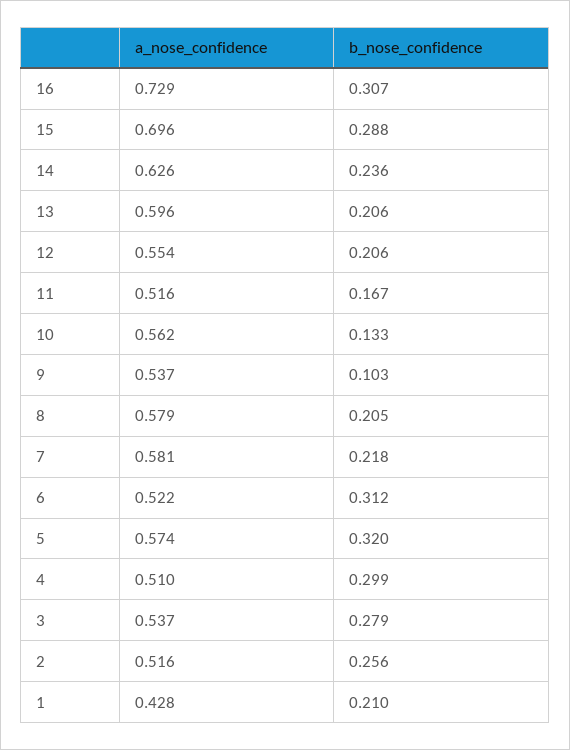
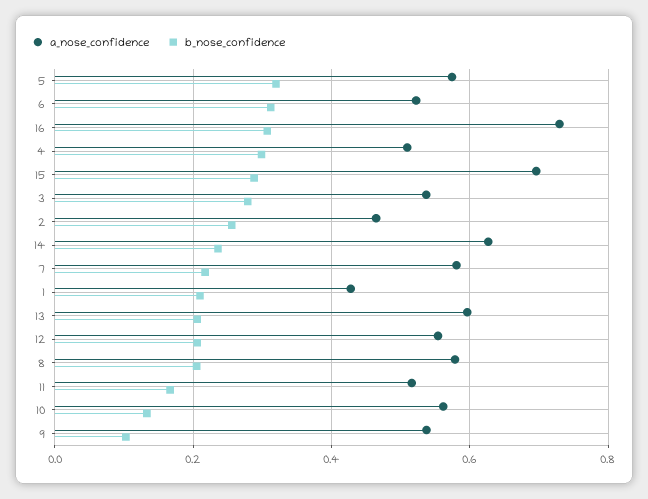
  {
    "a_nose_confidence": {
      "16": 0.729,
      "15": 0.696,
      "14": 0.626,
      "13": 0.596,
      "12": 0.554,
      "11": 0.516,
      "10": 0.562,
      "9": 0.537,
      "8": 0.579,
      "7": 0.581,
      "6": 0.522,
      "5": 0.574,
      "4": 0.51,
      "3": 0.537,
-     "2": 0.516,
+     "2": 0.46,
      "1": 0.428
    },
    "b_nose_confidence": {
      "16": 0.307,
      "15": 0.288,
      "14": 0.236,
      "13": 0.206,
      "12": 0.206,
      "11": 0.167,
      "10": 0.133,
      "9": 0.103,
      "8": 0.205,
      "7": 0.218,
      "6": 0.312,
      "5": 0.32,
      "4": 0.299,
      "3": 0.279,
      "2": 0.256,
      "1": 0.21
    }
  }

